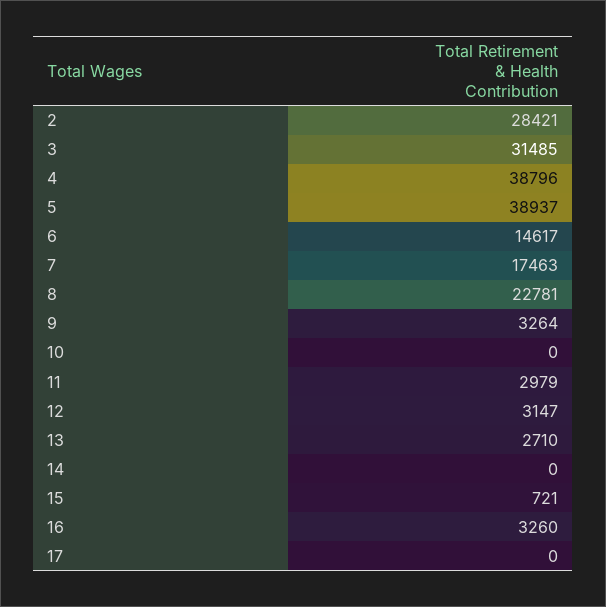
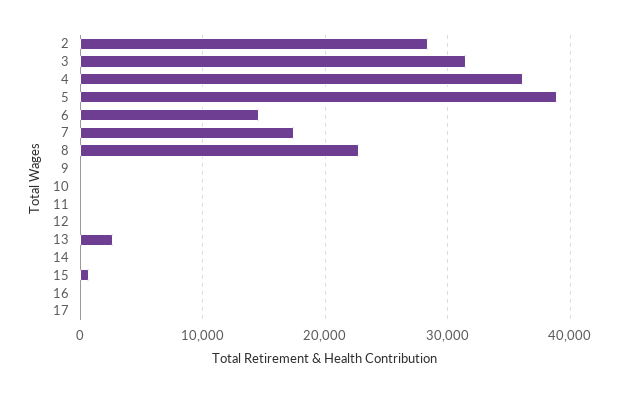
  {
    "2": 28421,
    "3": 31485,
-   "4": 38796,
+   "4": 36000,
    "5": 38937,
    "6": 14617,
    "7": 17463,
    "8": 22781,
-   "9": 3264,
+   "9": 0,
    "10": 0,
-   "11": 2979,
+   "11": 0,
-   "12": 3147,
+   "12": 0,
    "13": 2710,
    "14": 0,
    "15": 721,
-   "16": 3260,
+   "16": 0,
    "17": 0
  }

